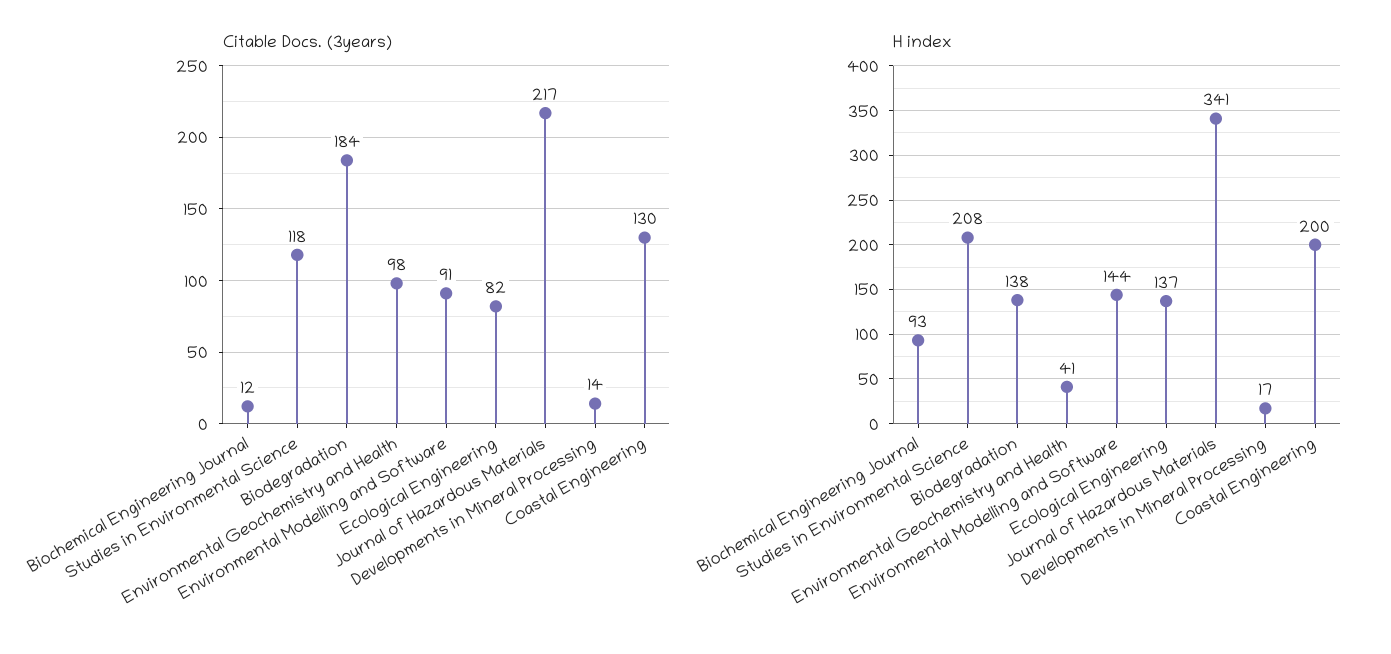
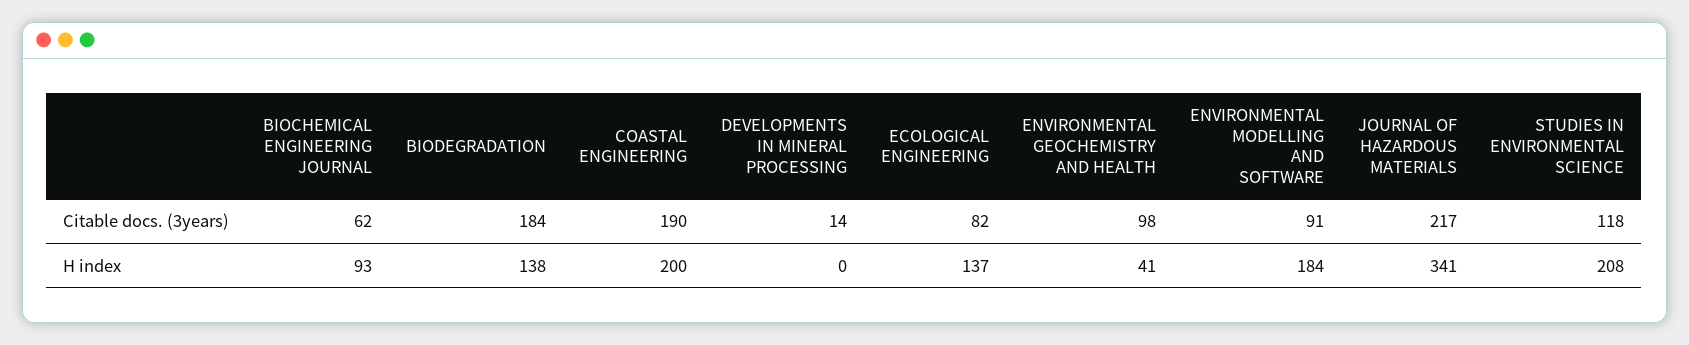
  {
    "Citable Docs. (3years)": {
-     "Biochemical Engineering Journal": 12,
+     "Biochemical Engineering Journal": 62,
      "Studies in Environmental Science": 118,
      "Biodegradation": 184,
      "Environmental Geochemistry and Health": 98,
      "Environmental Modelling and Software": 91,
      "Ecological Engineering": 82,
      "Journal of Hazardous Materials": 217,
      "Developments in Mineral Processing": 14,
-     "Coastal Engineering": 130
+     "Coastal Engineering": 190
    },
    "H index": {
      "Biochemical Engineering Journal": 93,
      "Studies in Environmental Science": 208,
      "Biodegradation": 138,
      "Environmental Geochemistry and Health": 41,
-     "Environmental Modelling and Software": 144,
+     "Environmental Modelling and Software": 184,
      "Ecological Engineering": 137,
      "Journal of Hazardous Materials": 341,
-     "Developments in Mineral Processing": 17,
+     "Developments in Mineral Processing": 0,
      "Coastal Engineering": 200
    }
  }

